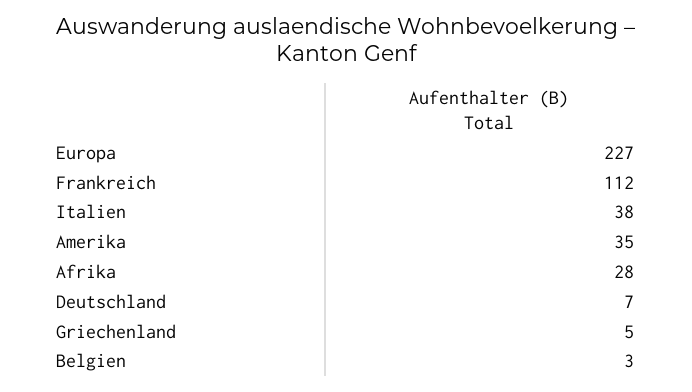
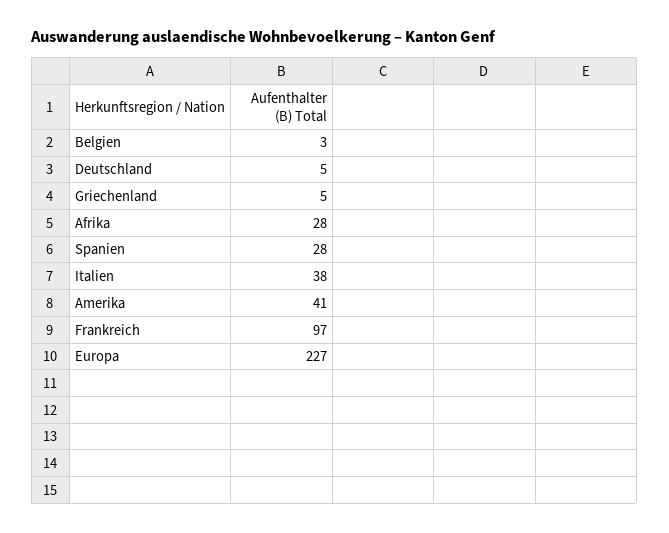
  {
    "Europa": 227,
-   "Frankreich": 112,
+   "Frankreich": 97,
    "Italien": 38,
-   "Amerika": 35,
+   "Amerika": 41,
    "Afrika": 28,
-   "Deutschland": 7,
+   "Deutschland": 5,
    "Griechenland": 5,
-   "Belgien": 3
+   "Belgien": 3,
+   "Spanien": 28
  }

